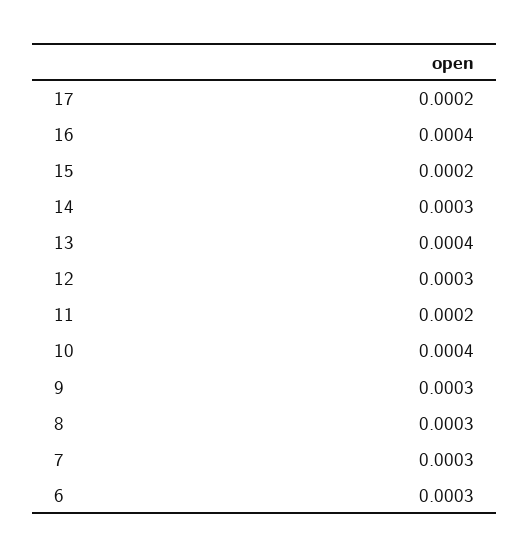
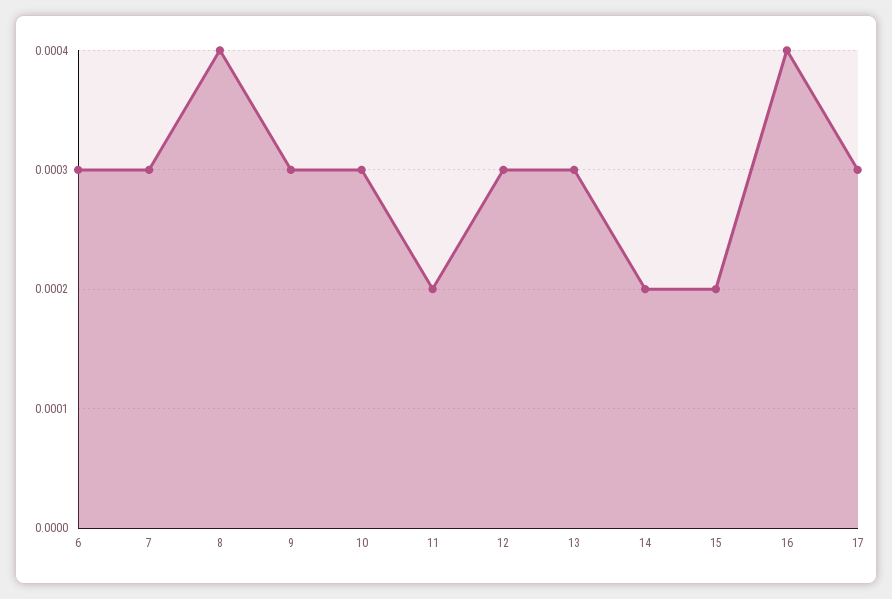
  {
-   "17": 0.0002,
+   "17": 0.0003,
    "16": 0.0004,
    "15": 0.0002,
-   "14": 0.0003,
+   "14": 0.0002,
-   "13": 0.0004,
+   "13": 0.0003,
    "12": 0.0003,
    "11": 0.0002,
-   "10": 0.0004,
+   "10": 0.0003,
    "9": 0.0003,
-   "8": 0.0003,
+   "8": 0.0004,
    "7": 0.0003,
    "6": 0.0003
  }

